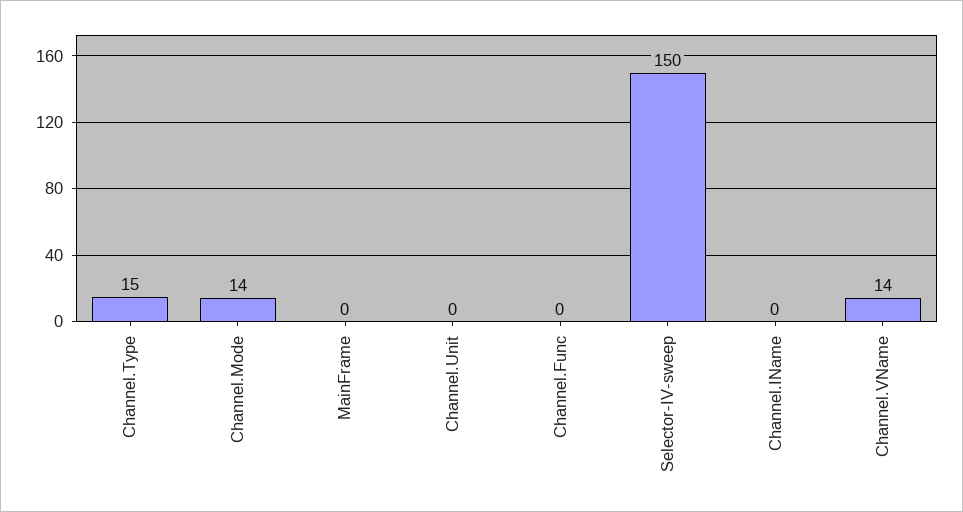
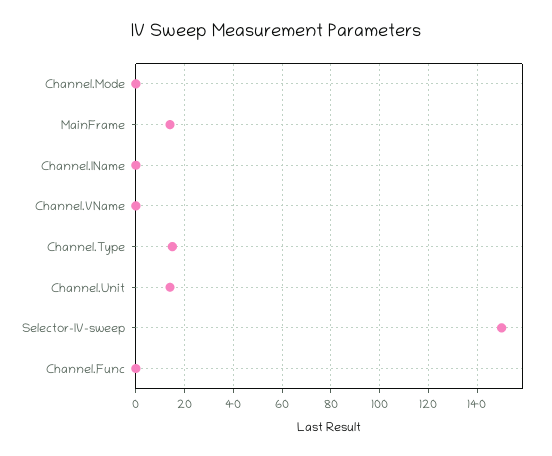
  {
    "Channel.Type": 15,
-   "Channel.Mode": 14,
+   "Channel.Mode": 0,
-   "MainFrame": 0,
+   "MainFrame": 15,
-   "Channel.Unit": 0,
+   "Channel.Unit": 15,
    "Channel.Func": 0,
    "Selector-IV-sweep": 150,
    "Channel.IName": 0,
-   "Channel.VName": 14
+   "Channel.VName": 0
  }

